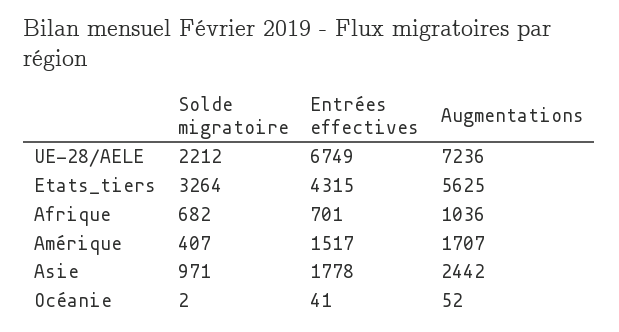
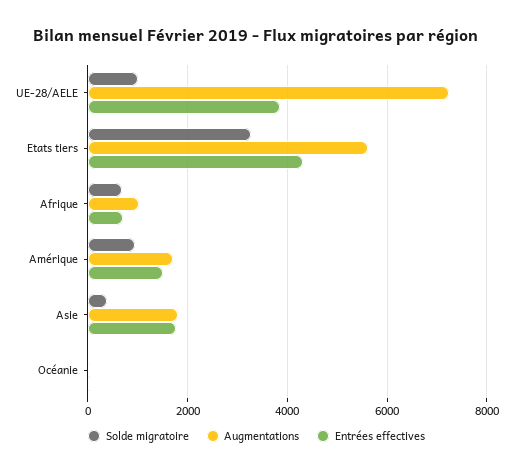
  {
    "Solde migratoire": {
-     "UE-28/AELE": 2212,
+     "UE-28/AELE": 1000,
      "Etats_tiers": 3264,
      "Afrique": 682,
-     "Amérique": 407,
+     "Amérique": 1000,
-     "Asie": 971,
+     "Asie": 400,
      "Océanie": 2
    },
    "Entrées effectives": {
-     "UE-28/AELE": 6749,
+     "UE-28/AELE": 3800,
      "Etats_tiers": 4315,
      "Afrique": 701,
      "Amérique": 1517,
      "Asie": 1778,
      "Océanie": 41
    },
    "Augmentations": {
      "UE-28/AELE": 7236,
      "Etats_tiers": 5625,
      "Afrique": 1036,
      "Amérique": 1707,
-     "Asie": 2442,
+     "Asie": 1800,
      "Océanie": 52
    }
  }

